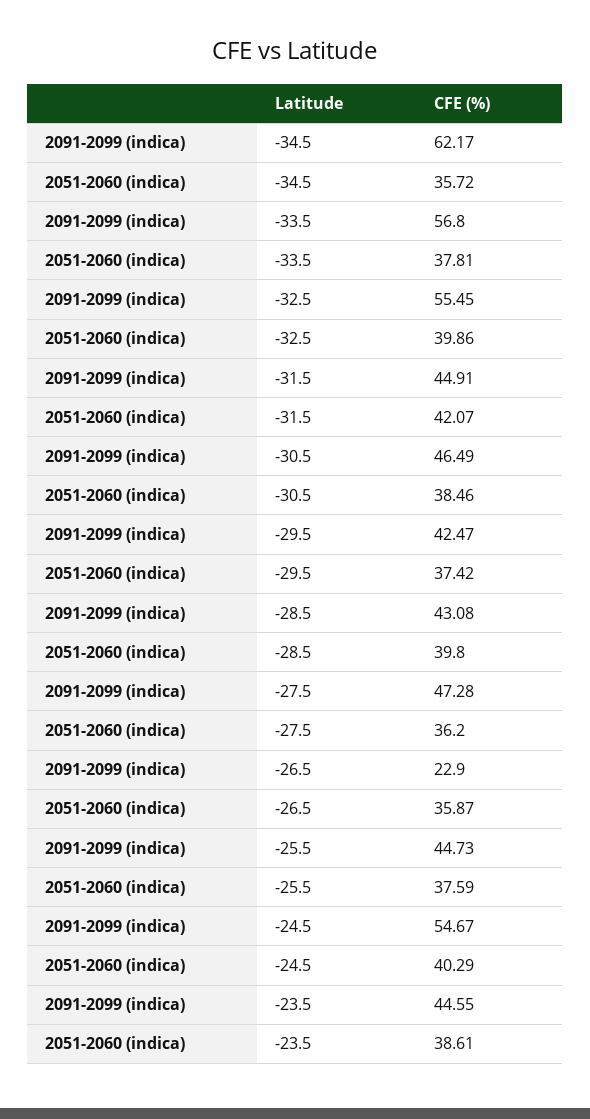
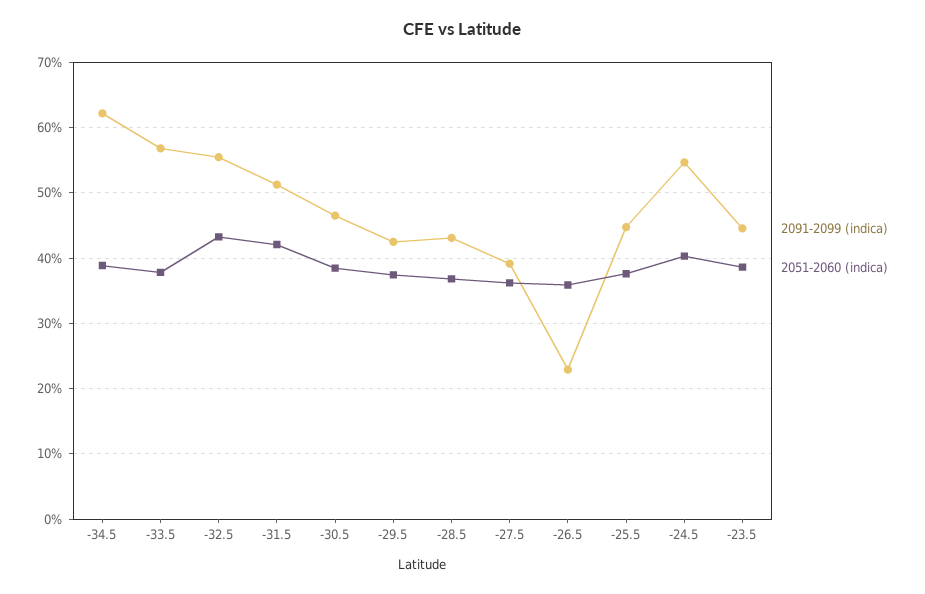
  {
    "2091-2099 (indica)": {
      "-34.5": 62.17,
      "-33.5": 56.8,
      "-32.5": 55.45,
-     "-31.5": 44.91,
+     "-31.5": 51,
      "-30.5": 46.49,
      "-29.5": 42.47,
      "-28.5": 43.08,
-     "-27.5": 47.28,
+     "-27.5": 39,
      "-26.5": 22.9,
      "-25.5": 44.73,
      "-24.5": 54.67,
      "-23.5": 44.55
    },
    "2051-2060 (indica)": {
-     "-34.5": 35.72,
+     "-34.5": 39,
      "-33.5": 37.81,
-     "-32.5": 39.86,
+     "-32.5": 43,
      "-31.5": 42.07,
      "-30.5": 38.46,
      "-29.5": 37.42,
-     "-28.5": 39.8,
+     "-28.5": 37,
      "-27.5": 36.2,
      "-26.5": 35.87,
      "-25.5": 37.59,
      "-24.5": 40.29,
      "-23.5": 38.61
    }
  }

